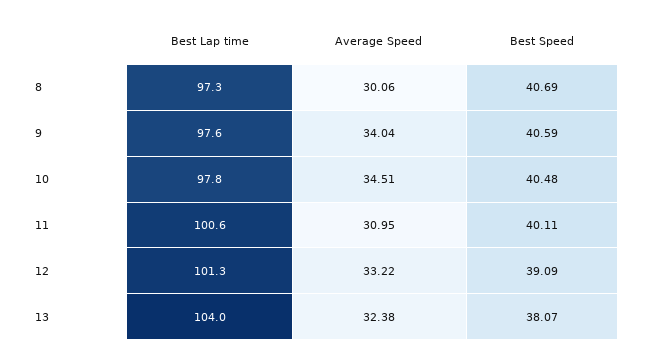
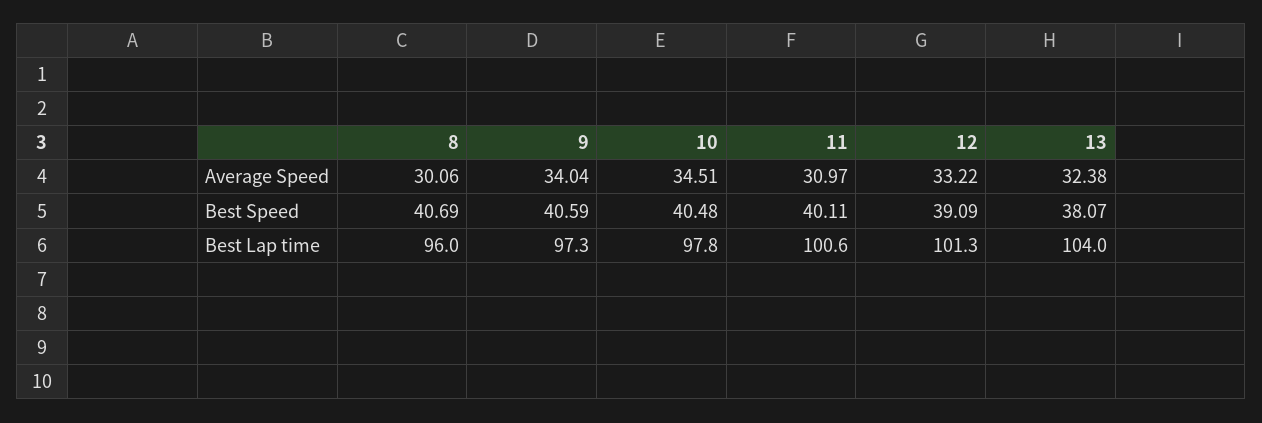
  {
    "Best Lap time": {
-     "8": 97.3,
+     "8": 96,
-     "9": 97.6,
+     "9": 97.3,
      "10": 97.8,
      "11": 100.6,
      "12": 101.3,
      "13": 104
    },
    "Average Speed": {
      "8": 30.06,
      "9": 34.04,
      "10": 34.51,
-     "11": 30.95,
+     "11": 30.97,
      "12": 33.22,
      "13": 32.38
    },
    "Best Speed": {
      "8": 40.69,
      "9": 40.59,
      "10": 40.48,
      "11": 40.11,
      "12": 39.09,
      "13": 38.07
    }
  }

